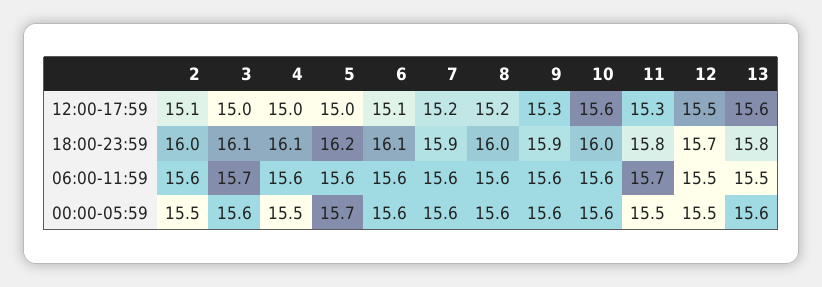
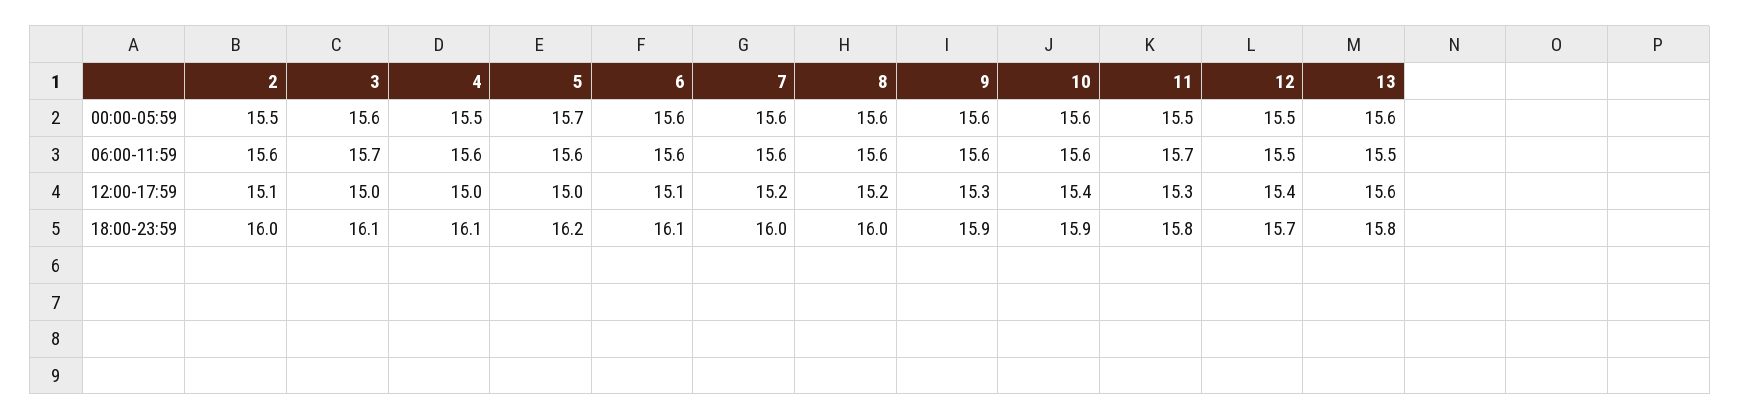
  {
    "2": {
      "12:00-17:59": 15.1,
      "18:00-23:59": 16,
      "06:00-11:59": 15.6,
      "00:00-05:59": 15.5
    },
    "3": {
      "12:00-17:59": 15,
      "18:00-23:59": 16.1,
      "06:00-11:59": 15.7,
      "00:00-05:59": 15.6
    },
    "4": {
      "12:00-17:59": 15,
      "18:00-23:59": 16.1,
      "06:00-11:59": 15.6,
      "00:00-05:59": 15.5
    },
    "5": {
      "12:00-17:59": 15,
      "18:00-23:59": 16.2,
      "06:00-11:59": 15.6,
      "00:00-05:59": 15.7
    },
    "6": {
      "12:00-17:59": 15.1,
      "18:00-23:59": 16.1,
      "06:00-11:59": 15.6,
      "00:00-05:59": 15.6
    },
    "7": {
      "12:00-17:59": 15.2,
-     "18:00-23:59": 15.9,
+     "18:00-23:59": 16,
      "06:00-11:59": 15.6,
      "00:00-05:59": 15.6
    },
    "8": {
      "12:00-17:59": 15.2,
      "18:00-23:59": 16,
      "06:00-11:59": 15.6,
      "00:00-05:59": 15.6
    },
    "9": {
      "12:00-17:59": 15.3,
      "18:00-23:59": 15.9,
      "06:00-11:59": 15.6,
      "00:00-05:59": 15.6
    },
    "10": {
-     "12:00-17:59": 15.6,
+     "12:00-17:59": 15.4,
-     "18:00-23:59": 16,
+     "18:00-23:59": 15.9,
      "06:00-11:59": 15.6,
      "00:00-05:59": 15.6
    },
    "11": {
      "12:00-17:59": 15.3,
      "18:00-23:59": 15.8,
      "06:00-11:59": 15.7,
      "00:00-05:59": 15.5
    },
    "12": {
-     "12:00-17:59": 15.5,
+     "12:00-17:59": 15.4,
      "18:00-23:59": 15.7,
      "06:00-11:59": 15.5,
      "00:00-05:59": 15.5
    },
    "13": {
      "12:00-17:59": 15.6,
      "18:00-23:59": 15.8,
      "06:00-11:59": 15.5,
      "00:00-05:59": 15.6
    }
  }

